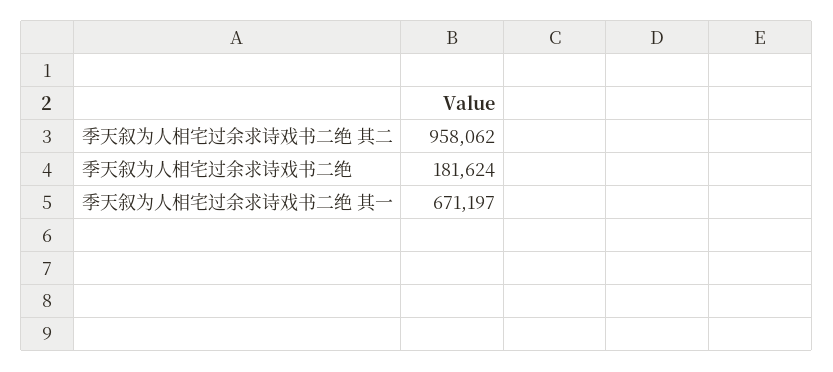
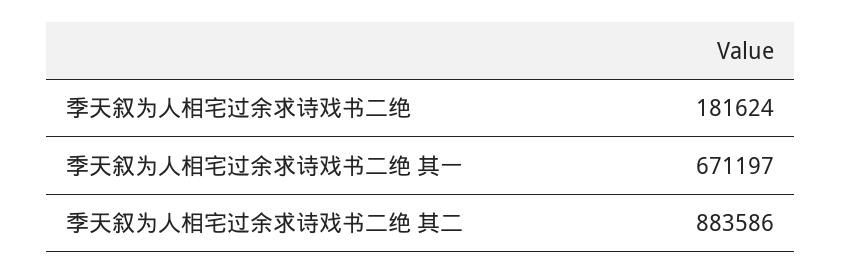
  {
-   "季天叙为人相宅过余求诗戏书二绝 其二": 958062,
+   "季天叙为人相宅过余求诗戏书二绝 其二": 883586,
    "季天叙为人相宅过余求诗戏书二绝": 181624,
    "季天叙为人相宅过余求诗戏书二绝 其一": 671197
  }

